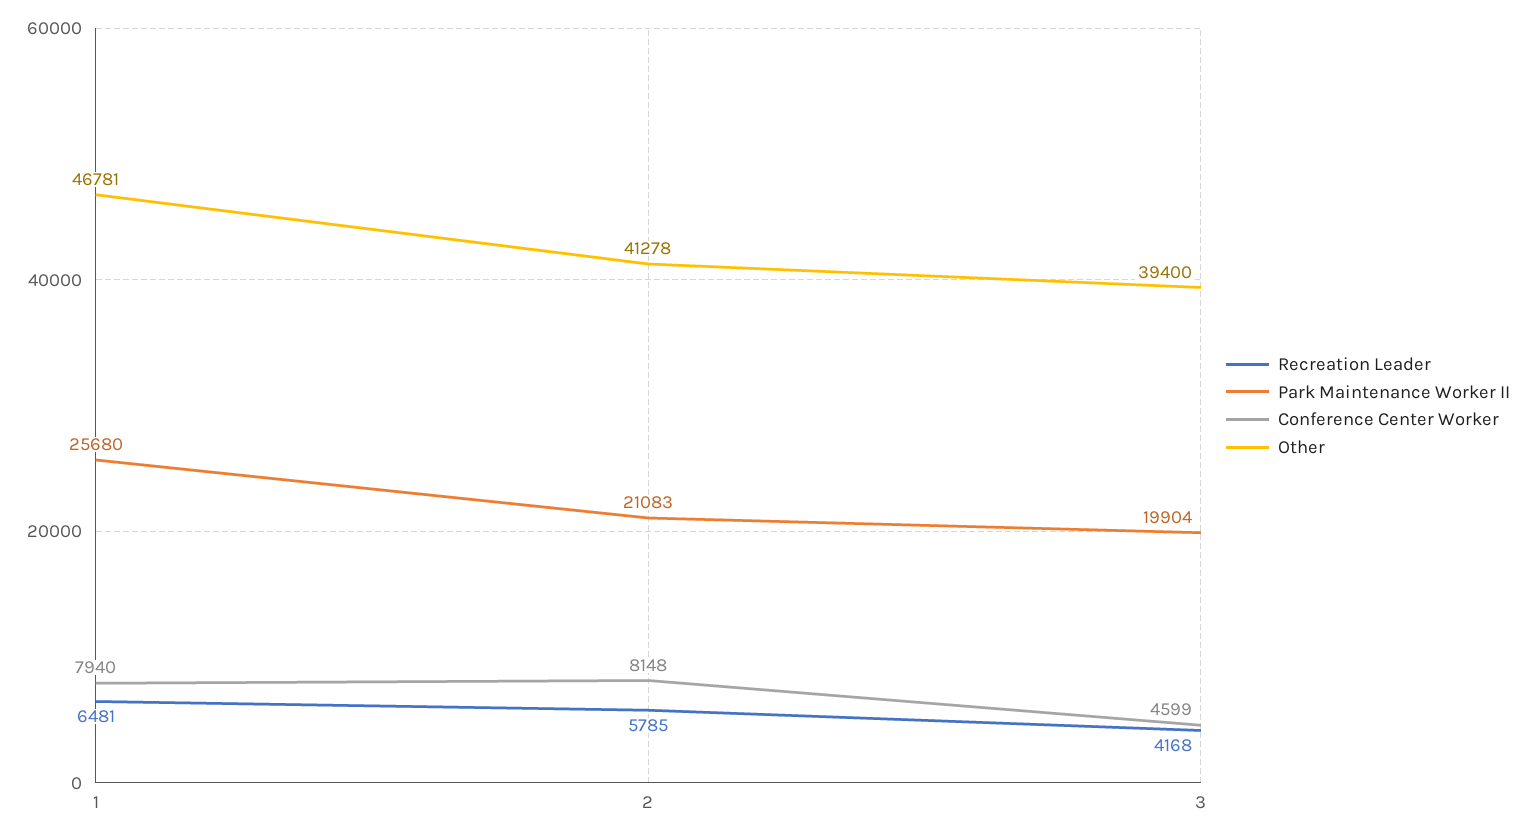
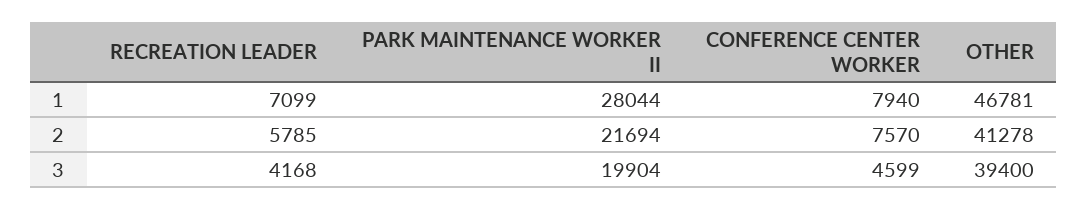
  {
    "Recreation Leader": {
-     "1": 6481,
+     "1": 7099,
      "2": 5785,
      "3": 4168
    },
    "Park Maintenance Worker II": {
-     "1": 25680,
+     "1": 28044,
-     "2": 21083,
+     "2": 21694,
      "3": 19904
    },
    "Conference Center Worker": {
      "1": 7940,
-     "2": 8148,
+     "2": 7570,
      "3": 4599
    },
    "Other": {
      "1": 46781,
      "2": 41278,
      "3": 39400
    }
  }

